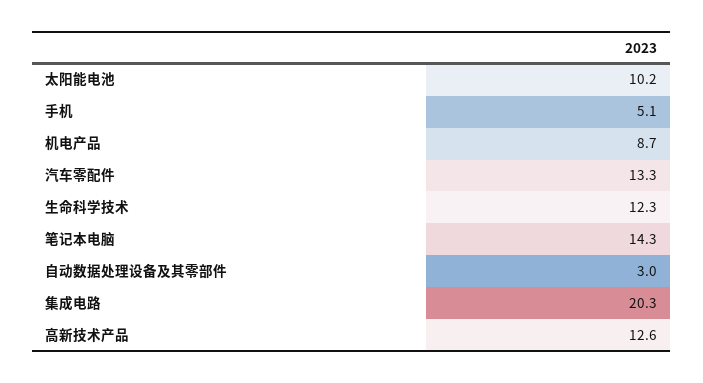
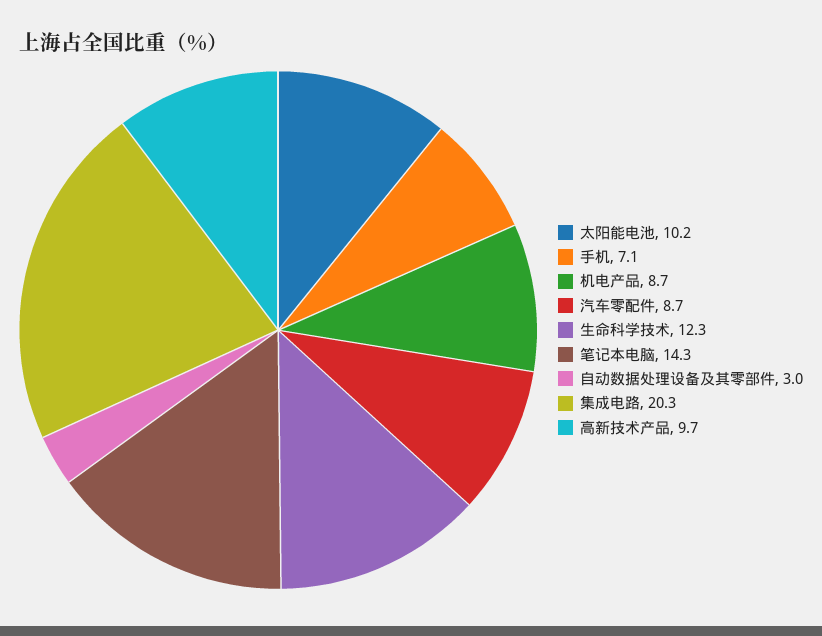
  {
    "太阳能电池": 10.2,
-   "手机": 5.1,
+   "手机": 7.1,
    "机电产品": 8.7,
-   "汽车零配件": 13.3,
+   "汽车零配件": 8.7,
    "生命科学技术": 12.3,
    "笔记本电脑": 14.3,
    "自动数据处理设备及其零部件": 3,
    "集成电路": 20.3,
-   "高新技术产品": 12.6
+   "高新技术产品": 9.7
  }

